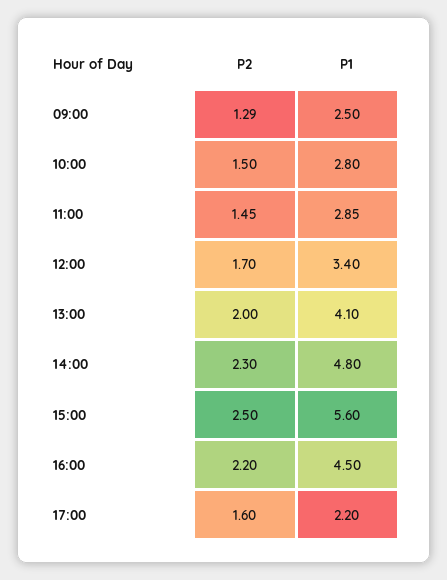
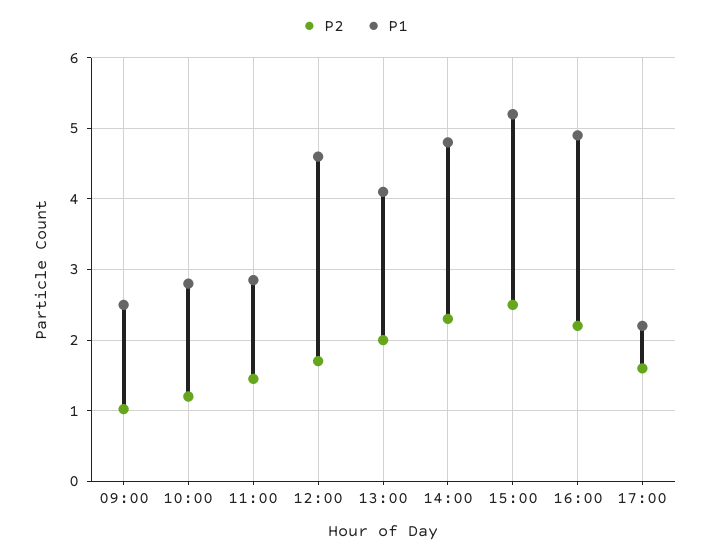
  {
    "P2": {
-     "09:00": 1.29,
+     "09:00": 1,
-     "10:00": 1.5,
+     "10:00": 1.2,
      "11:00": 1.45,
      "12:00": 1.7,
      "13:00": 2,
      "14:00": 2.3,
      "15:00": 2.5,
      "16:00": 2.2,
      "17:00": 1.6
    },
    "P1": {
      "09:00": 2.5,
      "10:00": 2.8,
      "11:00": 2.85,
-     "12:00": 3.4,
+     "12:00": 4.6,
      "13:00": 4.1,
      "14:00": 4.8,
-     "15:00": 5.6,
+     "15:00": 5.2,
-     "16:00": 4.5,
+     "16:00": 4.9,
      "17:00": 2.2
    }
  }

